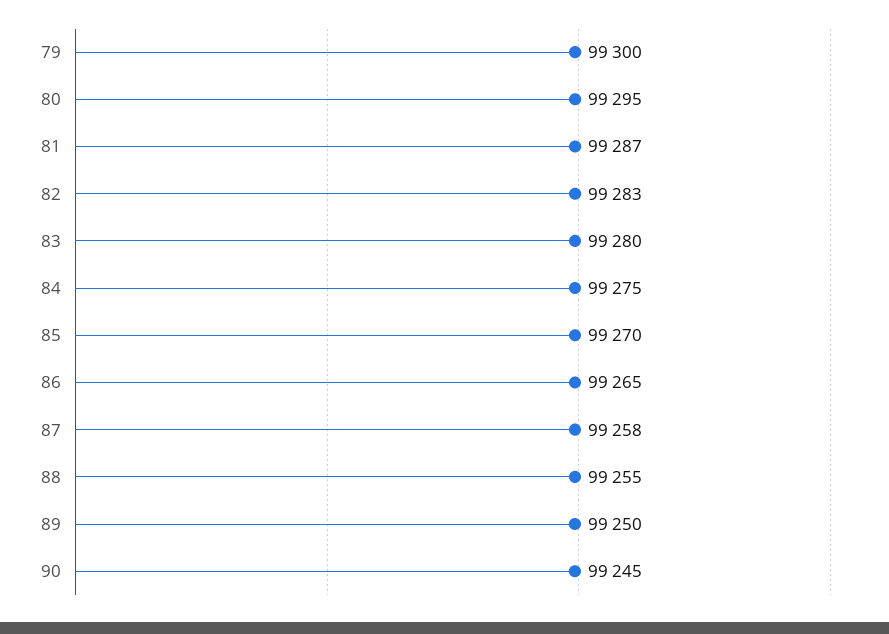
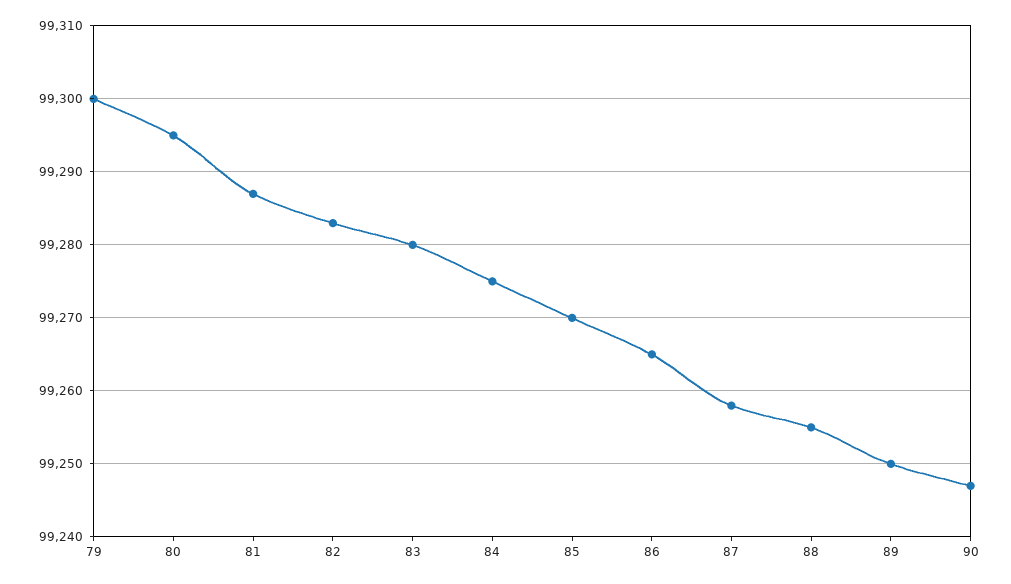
  {
    "79": 99300,
    "80": 99295,
    "81": 99287,
    "82": 99283,
    "83": 99280,
    "84": 99275,
    "85": 99270,
    "86": 99265,
    "87": 99258,
    "88": 99255,
    "89": 99250,
-   "90": 99245
+   "90": 99247
  }

